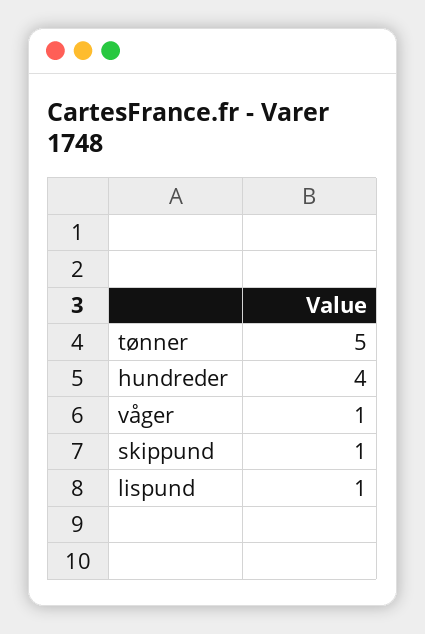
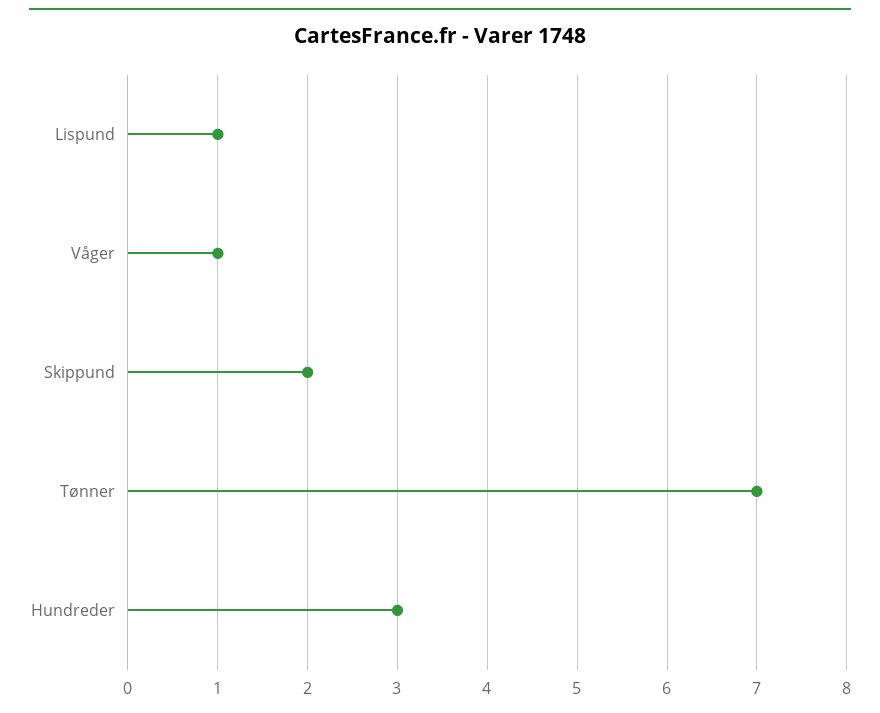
  {
-   "tønner": 5,
+   "tønner": 7,
-   "hundreder": 4,
+   "hundreder": 3,
    "våger": 1,
-   "skippund": 1,
+   "skippund": 2,
    "lispund": 1
  }

